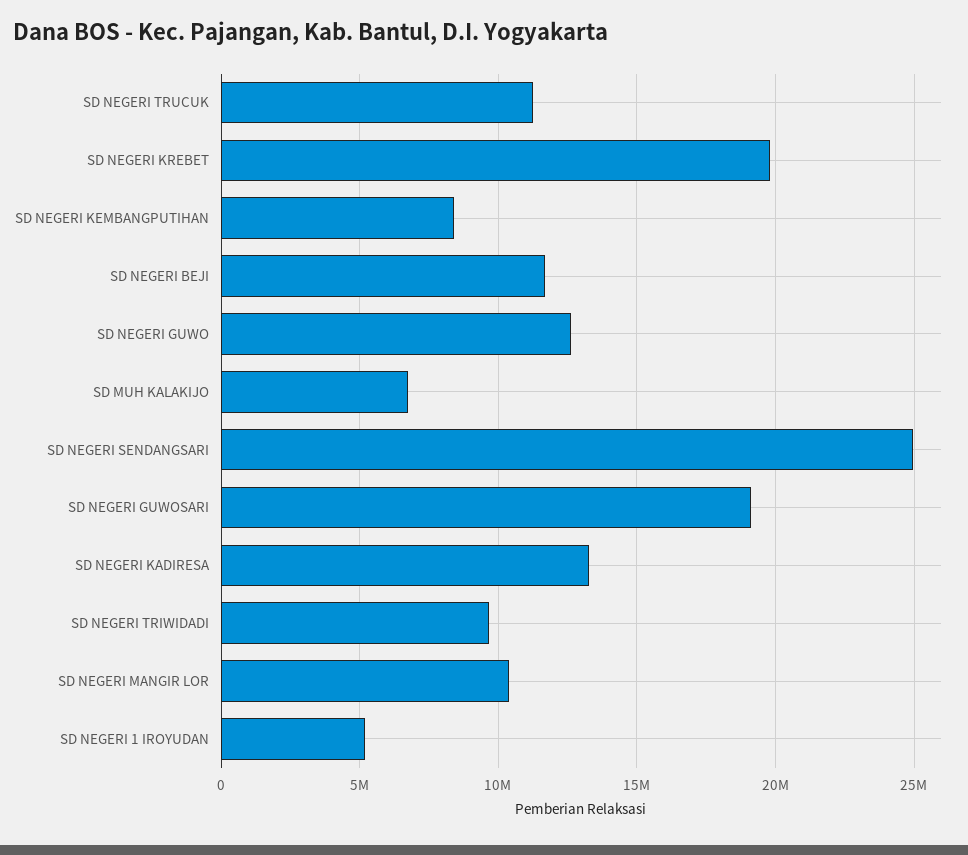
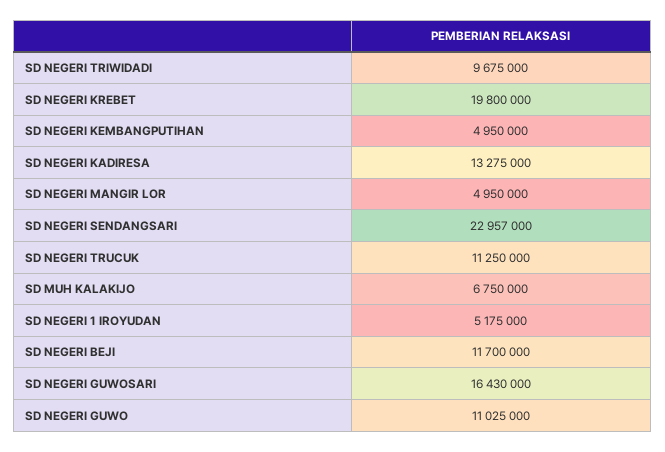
  {
    "SD NEGERI TRUCUK": 11250000,
    "SD NEGERI KREBET": 19800000,
-   "SD NEGERI KEMBANGPUTIHAN": 8500000,
+   "SD NEGERI KEMBANGPUTIHAN": 4950000,
    "SD NEGERI BEJI": 11700000,
-   "SD NEGERI GUWO": 12500000,
+   "SD NEGERI GUWO": 11025000,
    "SD MUH KALAKIJO": 6750000,
-   "SD NEGERI SENDANGSARI": 25000000,
+   "SD NEGERI SENDANGSARI": 22957000,
-   "SD NEGERI GUWOSARI": 19000000,
+   "SD NEGERI GUWOSARI": 16430000,
    "SD NEGERI KADIRESA": 13275000,
    "SD NEGERI TRIWIDADI": 9675000,
-   "SD NEGERI MANGIR LOR": 10500000,
+   "SD NEGERI MANGIR LOR": 4950000,
    "SD NEGERI 1 IROYUDAN": 5175000
  }

